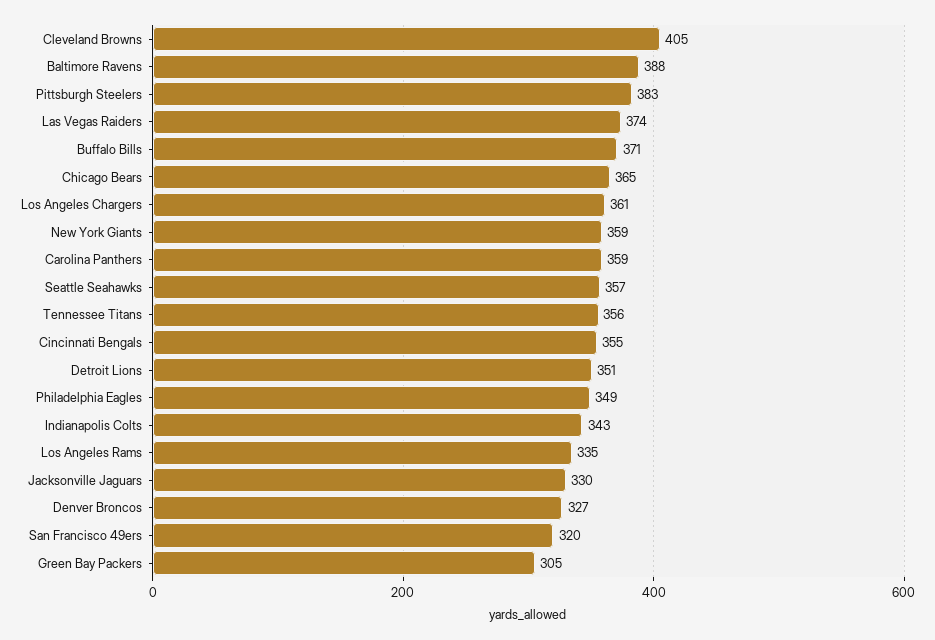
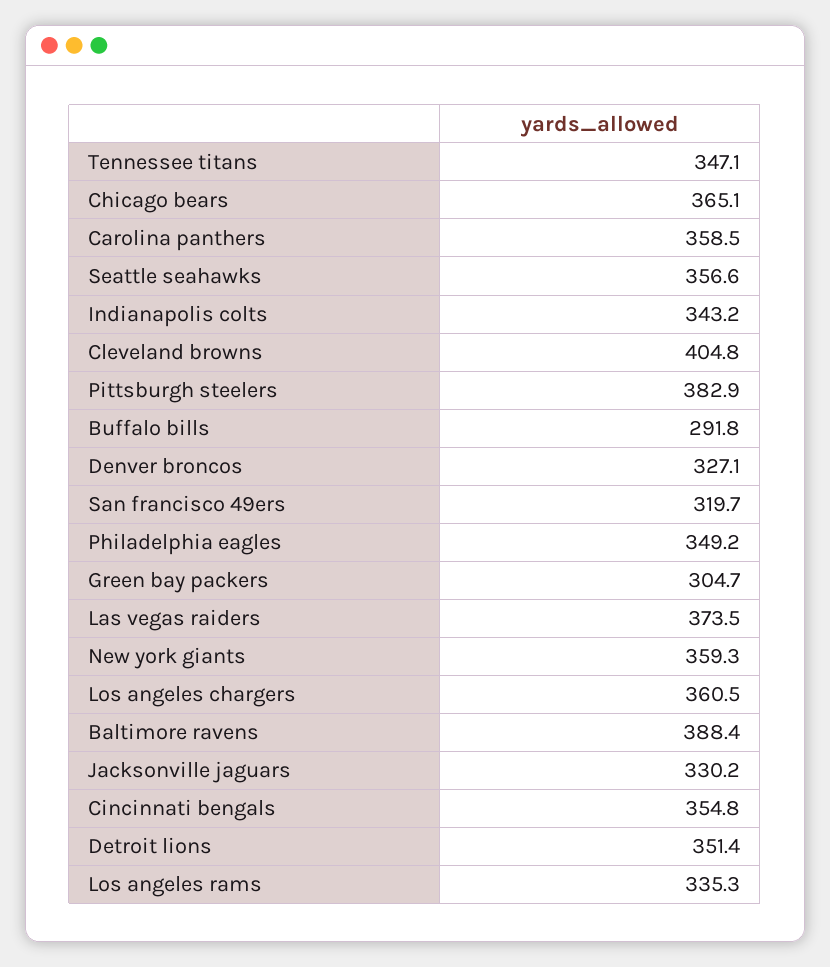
  {
    "Cleveland Browns": 404.8,
    "Baltimore Ravens": 388.4,
    "Pittsburgh Steelers": 382.9,
    "Las Vegas Raiders": 373.5,
-   "Buffalo Bills": 371,
+   "Buffalo Bills": 291.8,
    "Chicago Bears": 365.1,
    "Los Angeles Chargers": 360.5,
    "New York Giants": 359.3,
    "Carolina Panthers": 358.5,
    "Seattle Seahawks": 356.6,
-   "Tennessee Titans": 356,
+   "Tennessee Titans": 347.1,
    "Cincinnati Bengals": 354.8,
    "Detroit Lions": 351.4,
    "Philadelphia Eagles": 349.2,
    "Indianapolis Colts": 343.2,
    "Los Angeles Rams": 335.3,
    "Jacksonville Jaguars": 330.2,
    "Denver Broncos": 327.1,
    "San Francisco 49ers": 319.7,
    "Green Bay Packers": 304.7
  }

